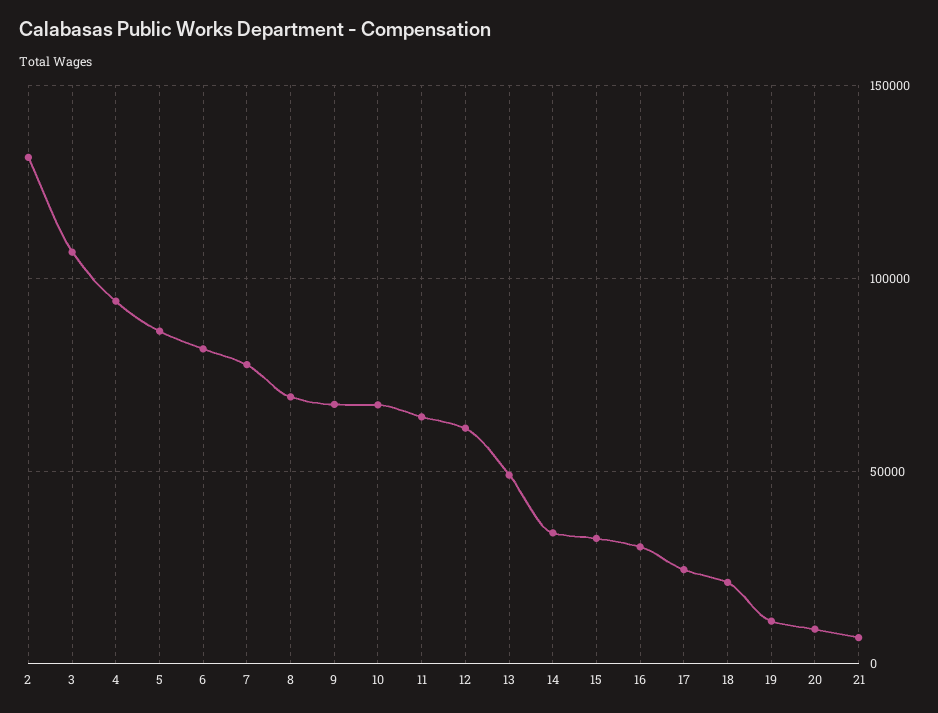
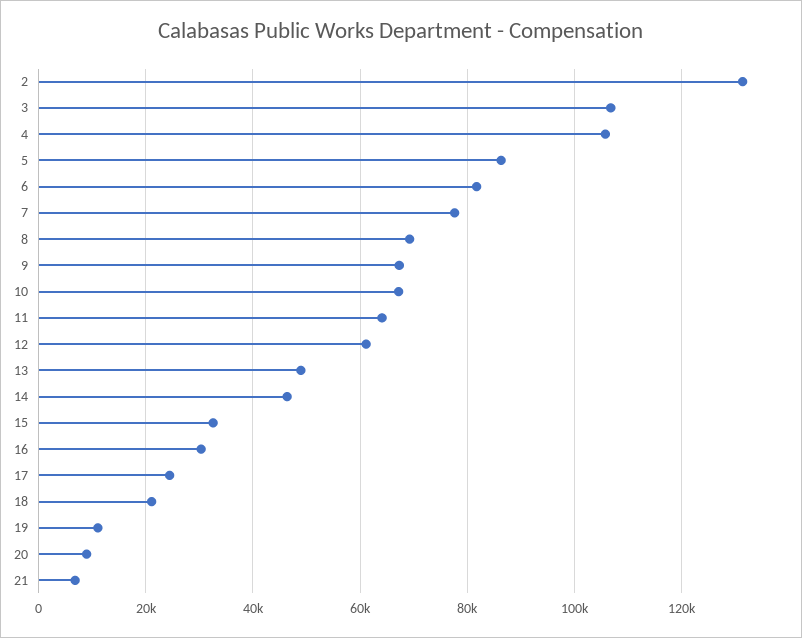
  {
    "2": 132000,
    "3": 106000,
-   "4": 95000,
+   "4": 106000,
    "5": 86000,
    "6": 82000,
    "7": 78000,
    "8": 70000,
    "9": 68000,
    "10": 68000,
    "11": 64000,
    "12": 62000,
    "13": 48000,
-   "14": 35000,
+   "14": 46000,
    "15": 32000,
    "16": 30000,
    "17": 24000,
    "18": 22000,
    "19": 12000,
    "20": 8000,
    "21": 6000
  }

